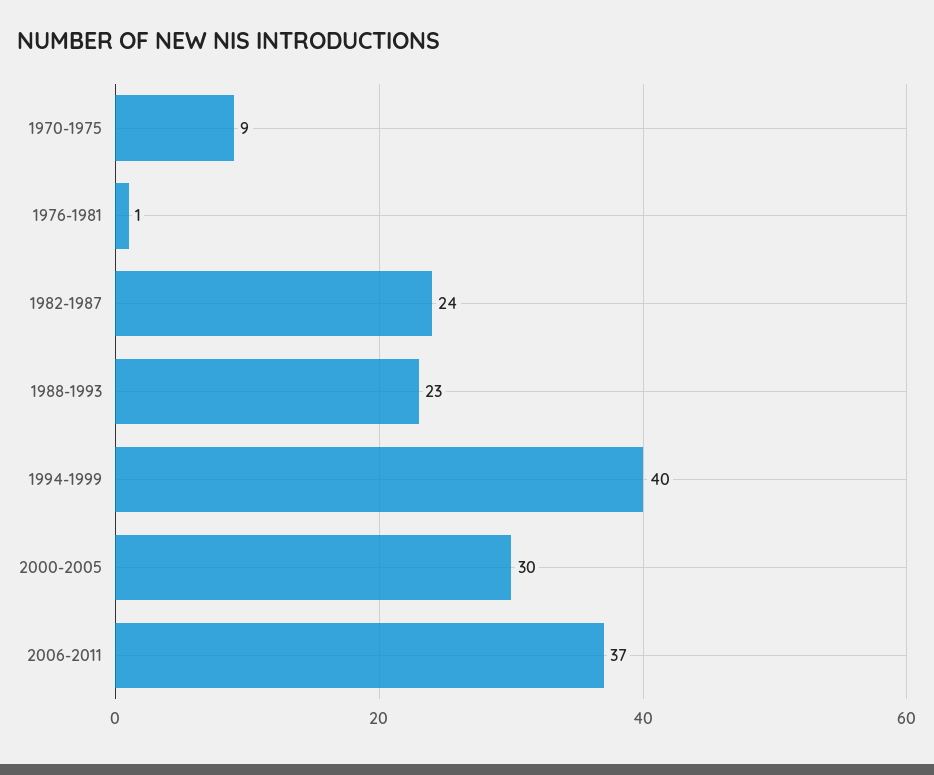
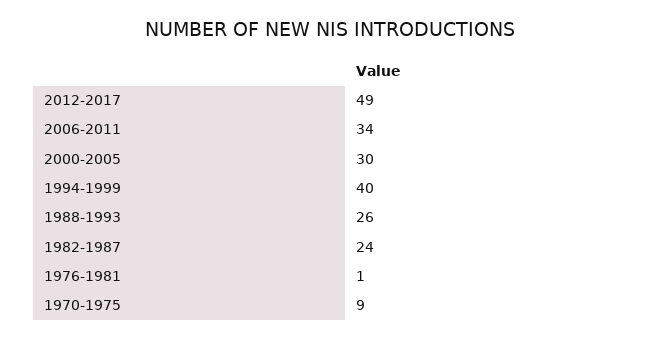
  {
    "1970-1975": 9,
    "1976-1981": 1,
    "1982-1987": 24,
-   "1988-1993": 23,
+   "1988-1993": 26,
    "1994-1999": 40,
    "2000-2005": 30,
-   "2006-2011": 37
+   "2006-2011": 34,
+   "2012-2017": 49
  }

